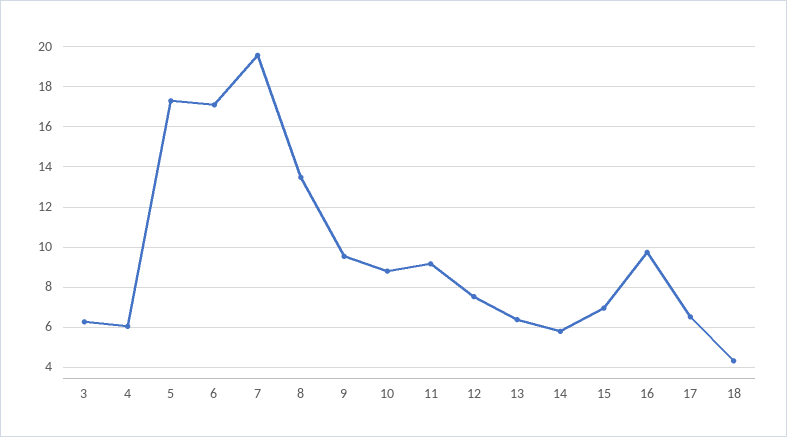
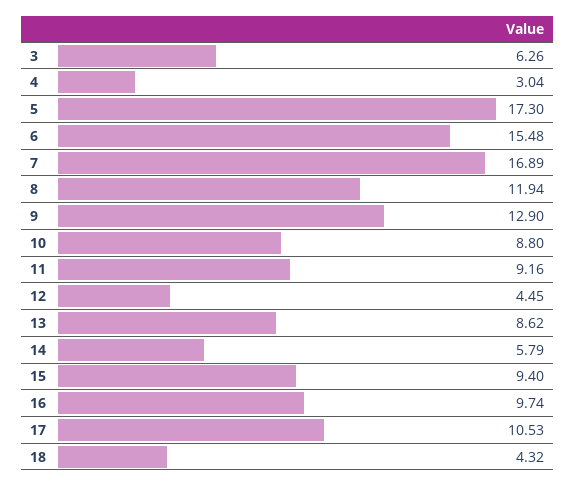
  {
    "3": 6.26,
-   "4": 6,
+   "4": 3.04,
    "5": 17.3,
-   "6": 17,
+   "6": 15.48,
-   "7": 19.5,
+   "7": 16.89,
-   "8": 13.5,
+   "8": 11.94,
-   "9": 9.5,
+   "9": 12.9,
    "10": 8.8,
    "11": 9.16,
-   "12": 7.5,
+   "12": 4.45,
-   "13": 6.5,
+   "13": 8.62,
    "14": 5.79,
-   "15": 7,
+   "15": 9.4,
    "16": 9.74,
-   "17": 6.5,
+   "17": 10.53,
    "18": 4.32
  }

